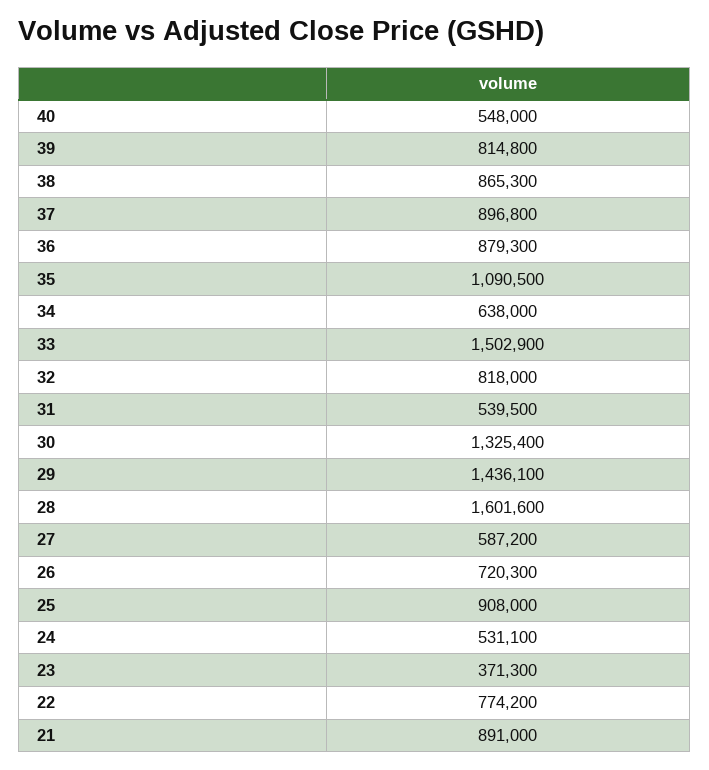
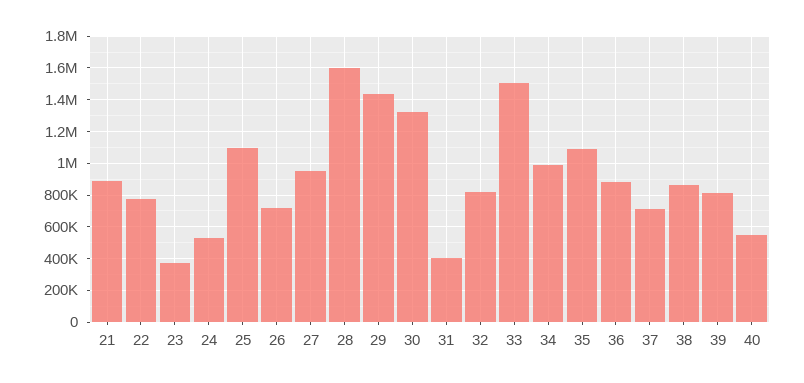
  {
    "40": 548000,
    "39": 814800,
    "38": 865300,
-   "37": 896800,
+   "37": 700000,
    "36": 879300,
    "35": 1090500,
-   "34": 638000,
+   "34": 1000000,
    "33": 1502900,
    "32": 818000,
-   "31": 539500,
+   "31": 400000,
    "30": 1325400,
    "29": 1436100,
    "28": 1601600,
-   "27": 587200,
+   "27": 950000,
    "26": 720300,
-   "25": 908000,
+   "25": 1100000,
    "24": 531100,
    "23": 371300,
    "22": 774200,
    "21": 891000
  }

